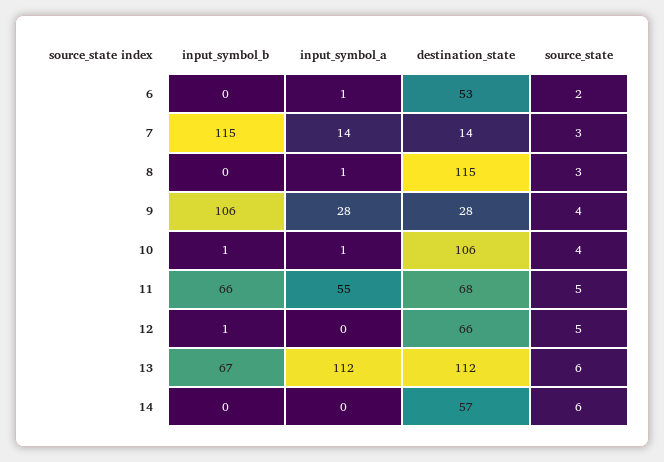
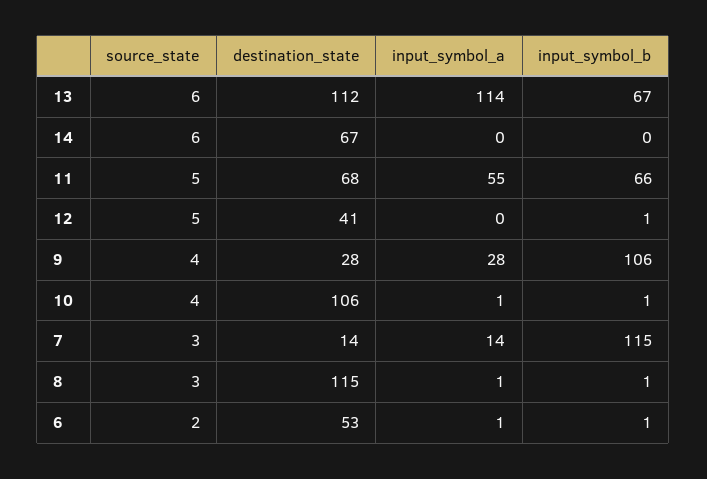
  {
    "input_symbol_b": {
-     "6": 0,
+     "6": 1,
      "7": 115,
-     "8": 0,
+     "8": 1,
      "9": 106,
      "10": 1,
      "11": 66,
      "12": 1,
      "13": 67,
      "14": 0
    },
    "input_symbol_a": {
      "6": 1,
      "7": 14,
      "8": 1,
      "9": 28,
      "10": 1,
      "11": 55,
      "12": 0,
-     "13": 112,
+     "13": 114,
      "14": 0
    },
    "destination_state": {
      "6": 53,
      "7": 14,
      "8": 115,
      "9": 28,
      "10": 106,
      "11": 68,
-     "12": 66,
+     "12": 41,
      "13": 112,
-     "14": 57
+     "14": 67
    },
    "source_state": {
      "6": 2,
      "7": 3,
      "8": 3,
      "9": 4,
      "10": 4,
      "11": 5,
      "12": 5,
      "13": 6,
      "14": 6
    }
  }

